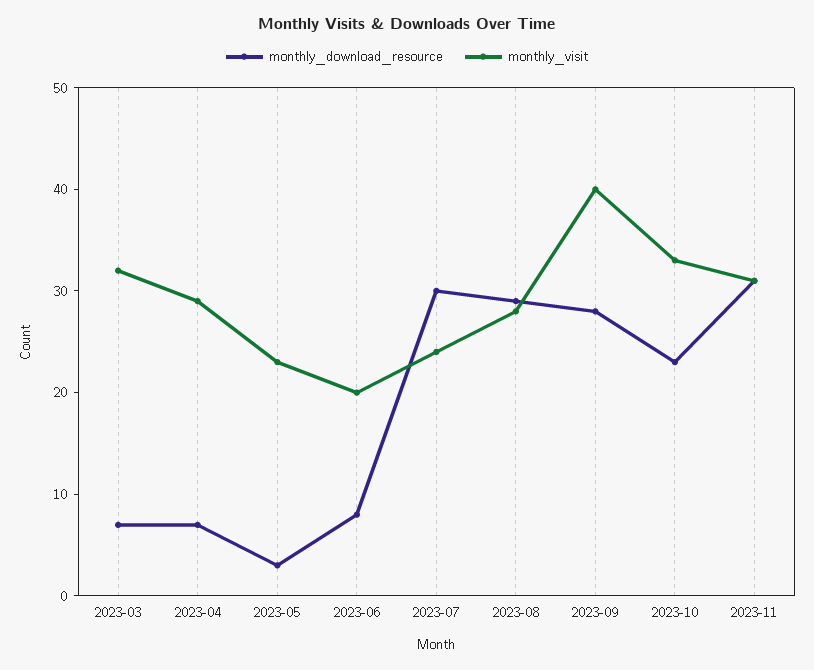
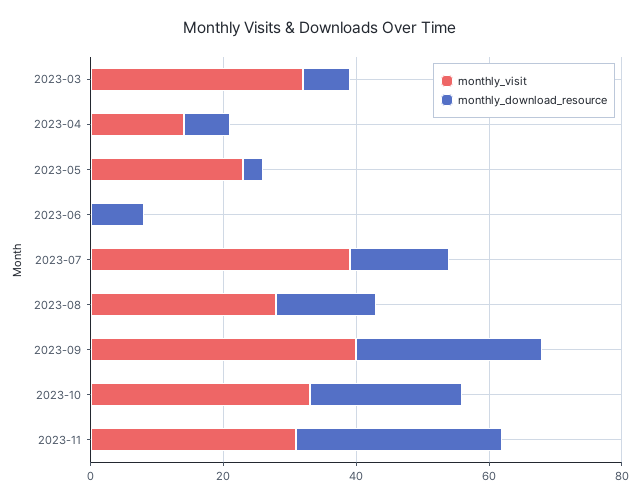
  {
    "monthly_download_resource": {
      "2023-03": 7,
      "2023-04": 7,
      "2023-05": 3,
      "2023-06": 8,
-     "2023-07": 30,
+     "2023-07": 15,
-     "2023-08": 29,
+     "2023-08": 15,
      "2023-09": 28,
      "2023-10": 23,
      "2023-11": 31
    },
    "monthly_visit": {
      "2023-03": 32,
-     "2023-04": 29,
+     "2023-04": 15,
      "2023-05": 23,
-     "2023-06": 20,
+     "2023-06": 0,
-     "2023-07": 24,
+     "2023-07": 40,
      "2023-08": 28,
      "2023-09": 40,
      "2023-10": 33,
      "2023-11": 31
    }
  }

